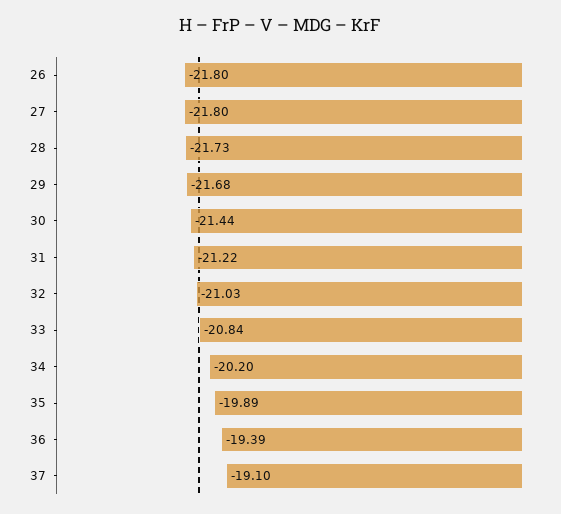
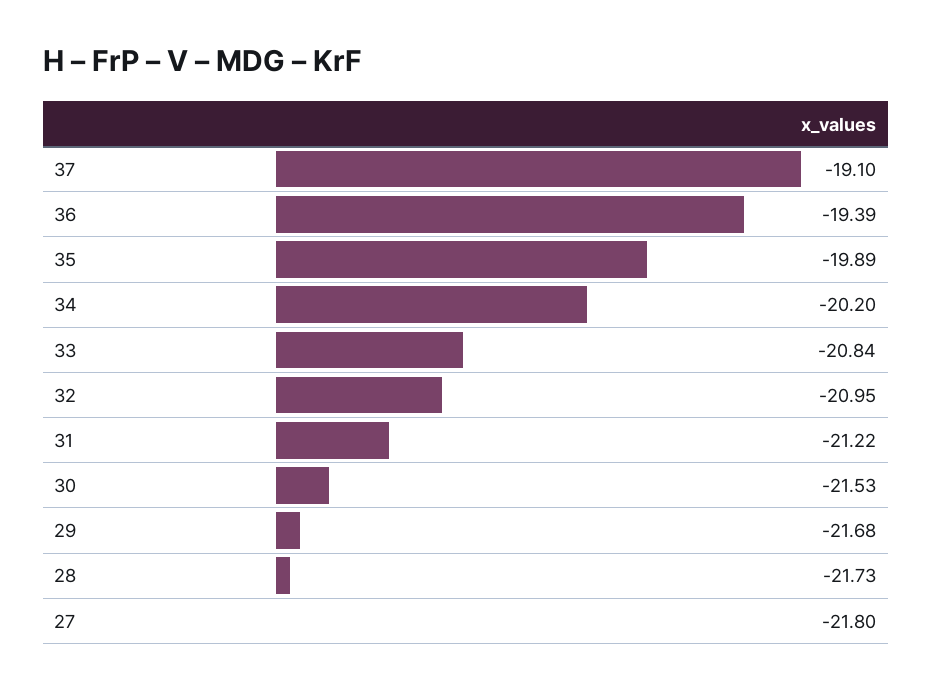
  {
-   "26": -21.8,
    "27": -21.8,
    "28": -21.73,
    "29": -21.68,
-   "30": -21.44,
+   "30": -21.53,
    "31": -21.22,
-   "32": -21.03,
+   "32": -20.95,
    "33": -20.84,
    "34": -20.2,
    "35": -19.89,
    "36": -19.39,
    "37": -19.1
  }

